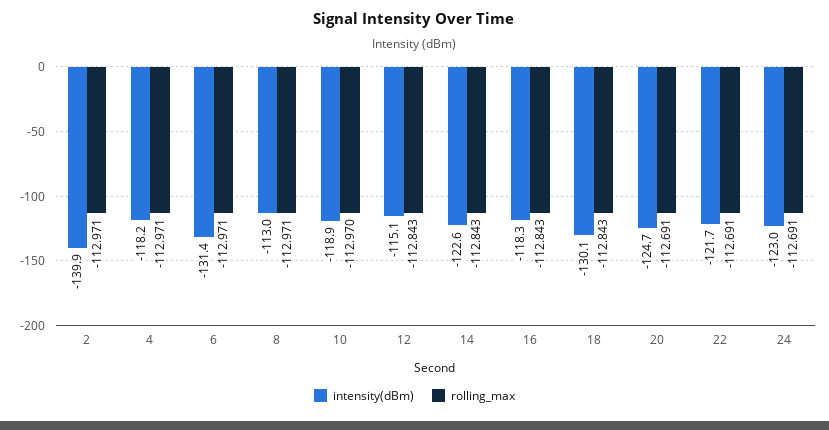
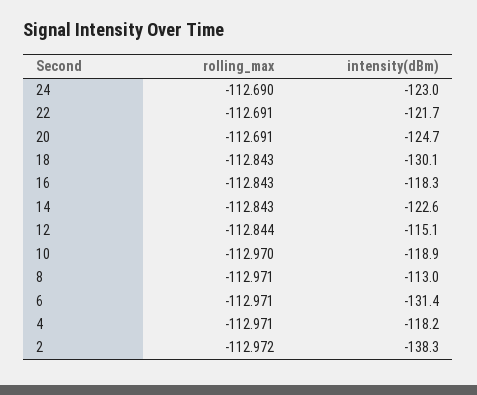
  {
    "intensity(dBm)": {
-     "2": -139.9,
+     "2": -138.3,
      "4": -118.2,
      "6": -131.4,
      "8": -113,
      "10": -118.9,
      "12": -115.1,
      "14": -122.6,
      "16": -118.3,
      "18": -130.1,
      "20": -124.7,
      "22": -121.7,
      "24": -123
    },
    "rolling_max": {
-     "2": -112.971,
+     "2": -112.972,
      "4": -112.971,
      "6": -112.971,
      "8": -112.971,
      "10": -112.97,
-     "12": -112.843,
+     "12": -112.844,
      "14": -112.843,
      "16": -112.843,
      "18": -112.843,
      "20": -112.691,
      "22": -112.691,
-     "24": -112.691
+     "24": -112.69
    }
  }

